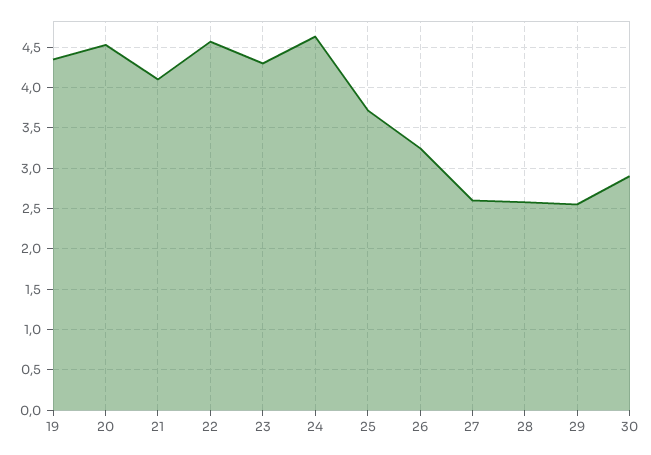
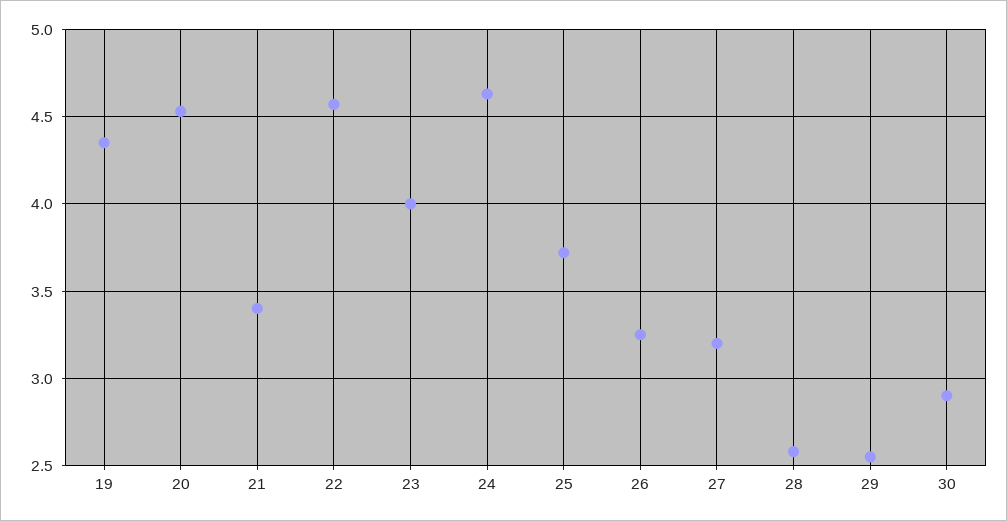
  {
    "19": 4.35,
    "20": 4.55,
-   "21": 4.1,
+   "21": 3.4,
    "22": 4.55,
-   "23": 4.3,
+   "23": 4,
    "24": 4.65,
    "25": 3.7,
    "26": 3.25,
-   "27": 2.6,
+   "27": 3.2,
    "28": 2.6,
    "29": 2.55,
    "30": 2.9
  }

